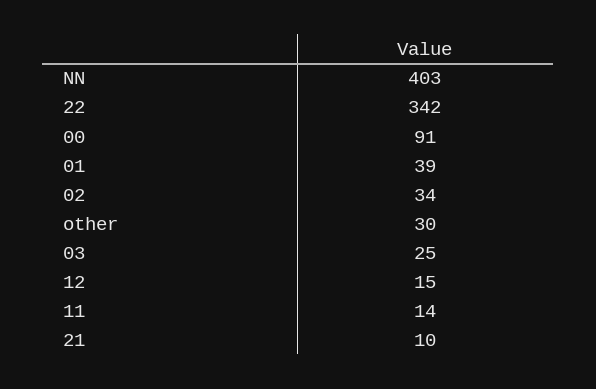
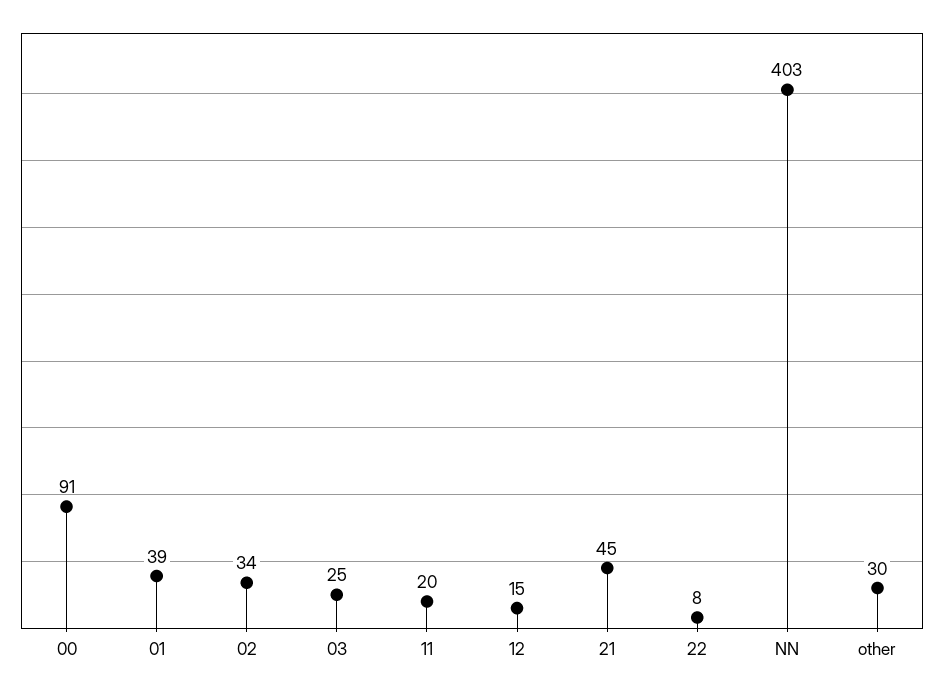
  {
    "NN": 403,
-   "22": 342,
+   "22": 8,
    "00": 91,
    "01": 39,
    "02": 34,
    "other": 30,
    "03": 25,
    "12": 15,
-   "11": 14,
+   "11": 20,
-   "21": 10
+   "21": 45
  }

